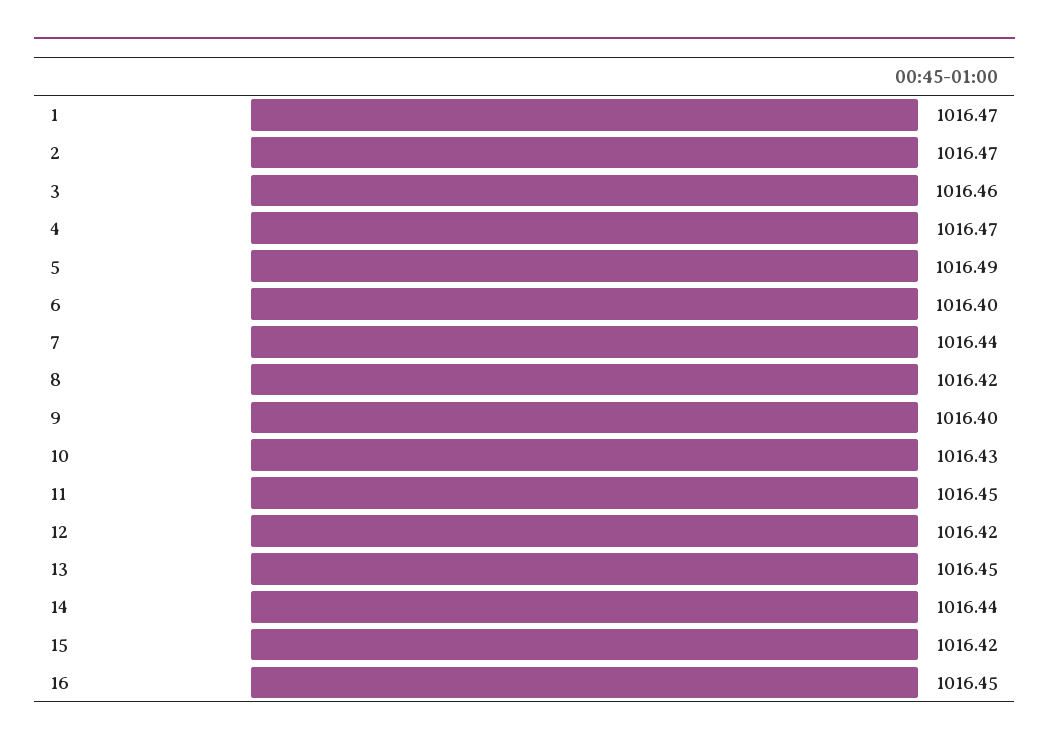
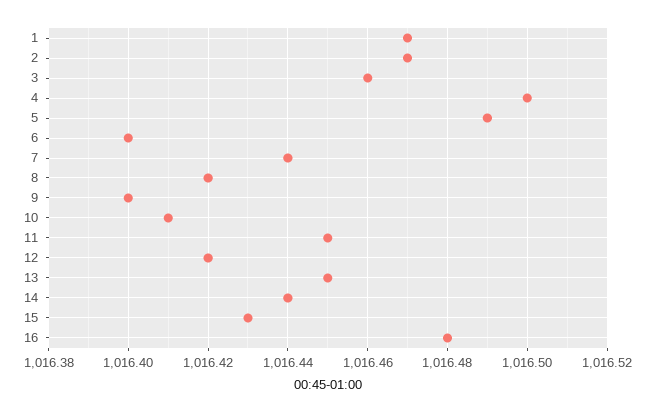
  {
    "1": 1016.47,
    "2": 1016.47,
    "3": 1016.46,
-   "4": 1016.47,
+   "4": 1016.5,
    "5": 1016.49,
    "6": 1016.4,
    "7": 1016.44,
    "8": 1016.42,
    "9": 1016.4,
-   "10": 1016.43,
+   "10": 1016.41,
    "11": 1016.45,
    "12": 1016.42,
    "13": 1016.45,
    "14": 1016.44,
-   "15": 1016.42,
+   "15": 1016.43,
-   "16": 1016.45
+   "16": 1016.48
  }

